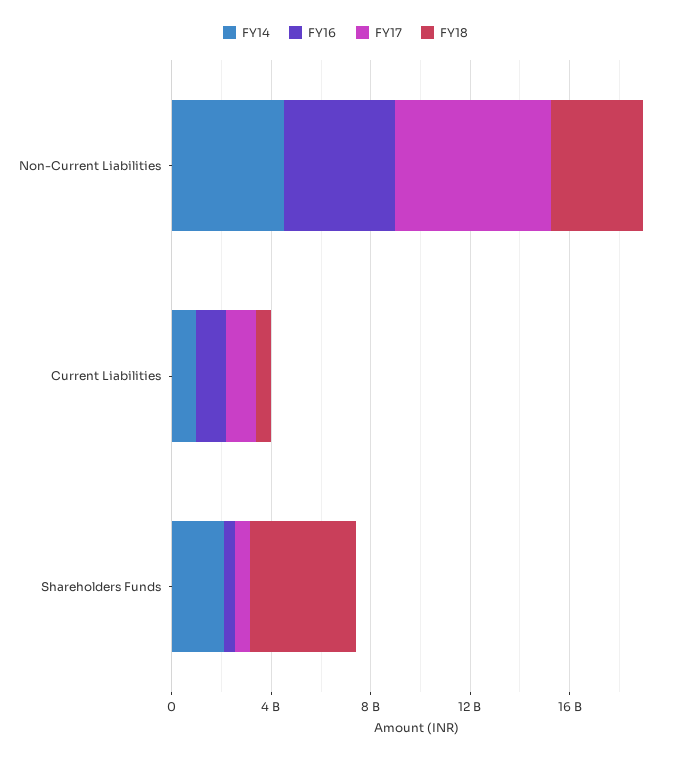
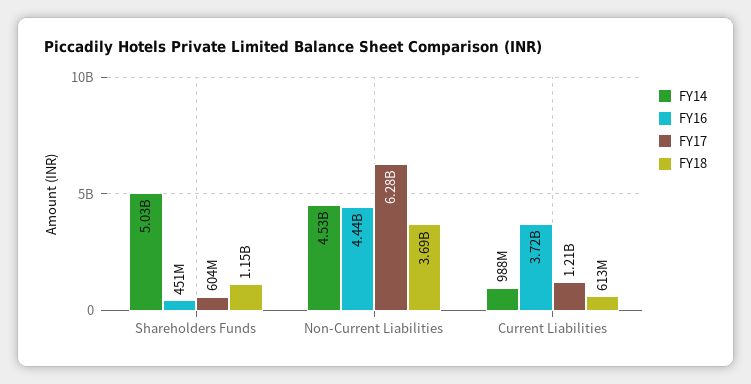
  {
    "FY14": {
      "Non-Current Liabilities": 4530000000,
      "Current Liabilities": 988000000,
-     "Shareholders Funds": 2000000000
+     "Shareholders Funds": 5030000000
    },
    "FY16": {
      "Non-Current Liabilities": 4440000000,
-     "Current Liabilities": 1000000000,
+     "Current Liabilities": 3720000000,
      "Shareholders Funds": 451000000
    },
    "FY17": {
      "Non-Current Liabilities": 6280000000,
      "Current Liabilities": 1210000000,
      "Shareholders Funds": 604000000
    },
    "FY18": {
      "Non-Current Liabilities": 3690000000,
      "Current Liabilities": 613000000,
-     "Shareholders Funds": 4000000000
+     "Shareholders Funds": 1150000000
    }
  }

